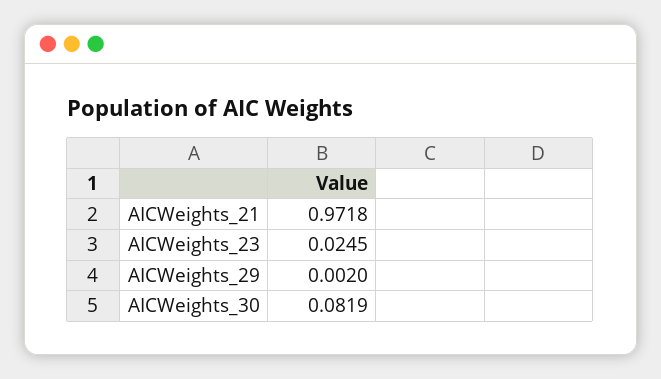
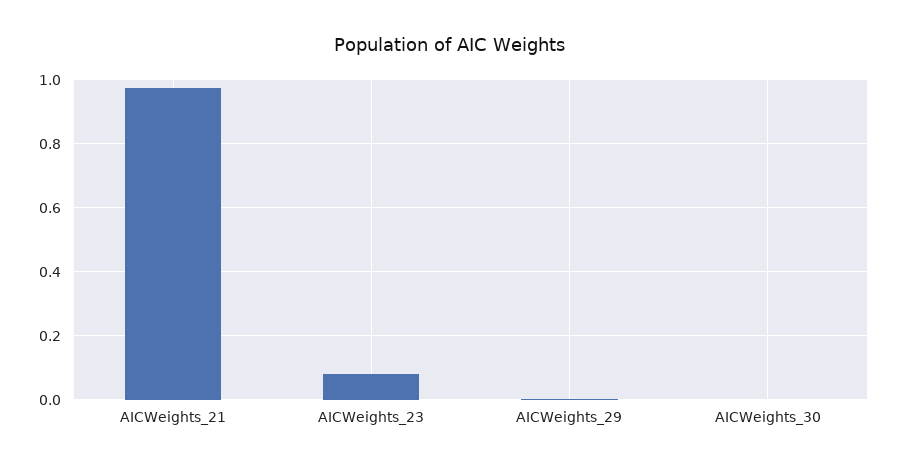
  {
    "AICWeights_21": 0.9718,
-   "AICWeights_23": 0.0245,
+   "AICWeights_23": 0.08,
    "AICWeights_29": 0.002,
-   "AICWeights_30": 0.0819
+   "AICWeights_30": 0
  }

